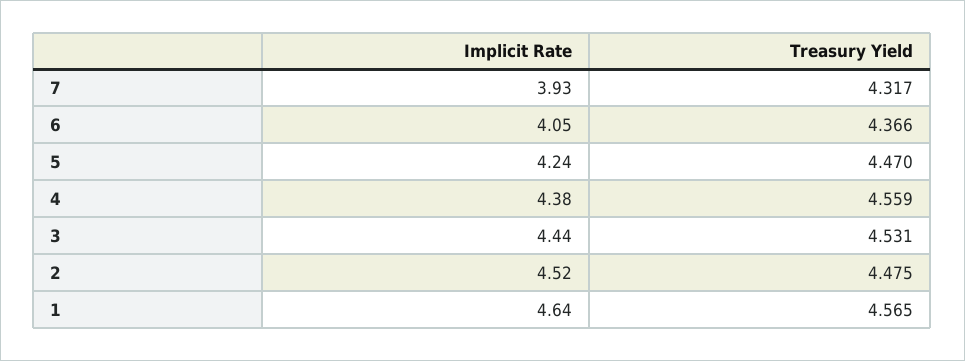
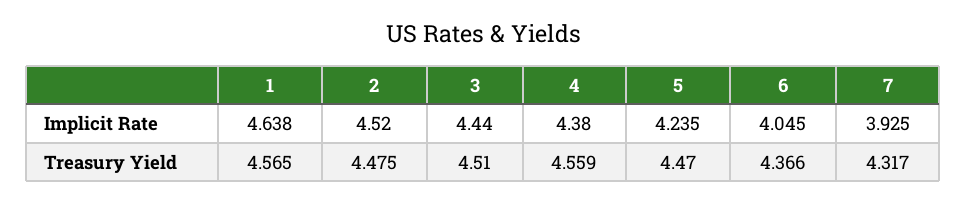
  {
    "Implicit Rate": {
      "7": 3.925,
      "6": 4.045,
      "5": 4.235,
      "4": 4.38,
      "3": 4.44,
      "2": 4.52,
      "1": 4.638
    },
    "Treasury Yield": {
      "7": 4.317,
      "6": 4.366,
      "5": 4.47,
      "4": 4.559,
-     "3": 4.531,
+     "3": 4.51,
      "2": 4.475,
      "1": 4.565
    }
  }

